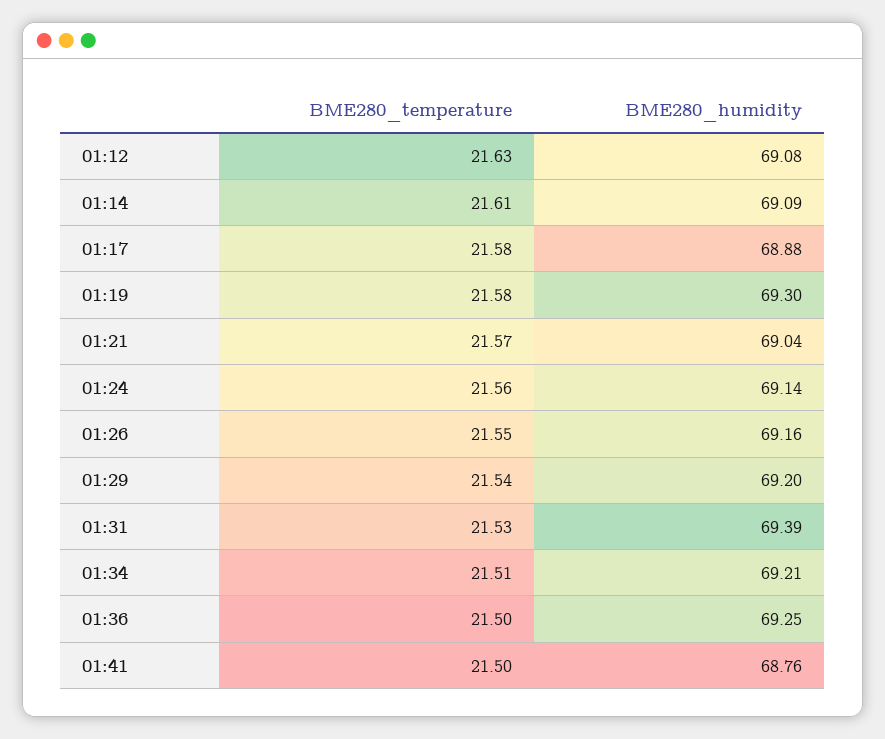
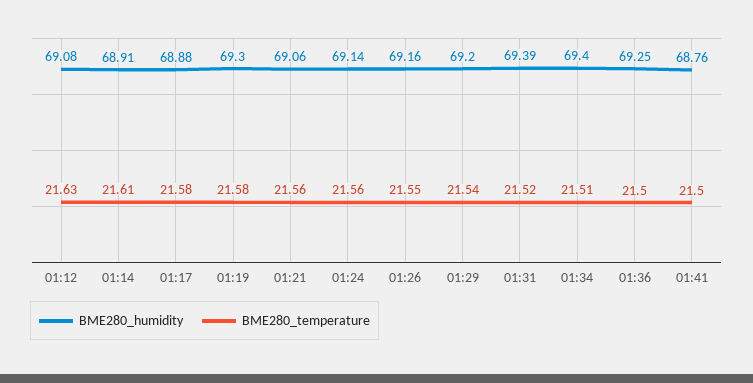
  {
    "BME280_temperature": {
      "01:12": 21.63,
      "01:14": 21.61,
      "01:17": 21.58,
      "01:19": 21.58,
-     "01:21": 21.57,
+     "01:21": 21.56,
      "01:24": 21.56,
      "01:26": 21.55,
      "01:29": 21.54,
-     "01:31": 21.53,
+     "01:31": 21.52,
      "01:34": 21.51,
      "01:36": 21.5,
      "01:41": 21.5
    },
    "BME280_humidity": {
      "01:12": 69.08,
-     "01:14": 69.09,
+     "01:14": 68.91,
      "01:17": 68.88,
      "01:19": 69.3,
-     "01:21": 69.04,
+     "01:21": 69.06,
      "01:24": 69.14,
      "01:26": 69.16,
      "01:29": 69.2,
      "01:31": 69.39,
-     "01:34": 69.21,
+     "01:34": 69.4,
      "01:36": 69.25,
      "01:41": 68.76
    }
  }

